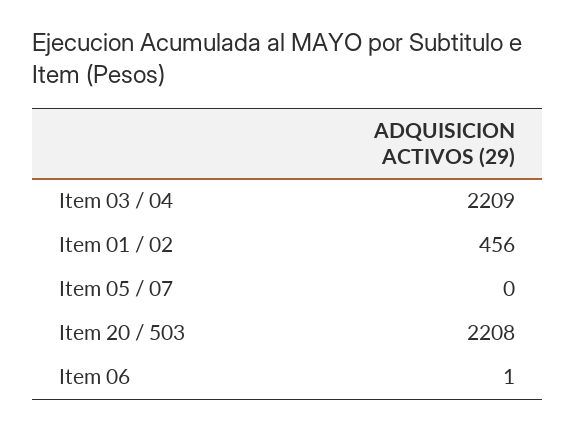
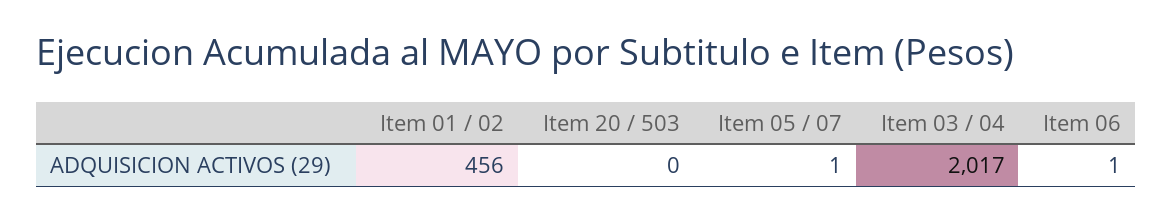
  {
-   "Item 03 / 04": 2209,
+   "Item 03 / 04": 2017,
    "Item 01 / 02": 456,
-   "Item 05 / 07": 0,
+   "Item 05 / 07": 1,
-   "Item 20 / 503": 2208,
+   "Item 20 / 503": 0,
    "Item 06": 1
  }

